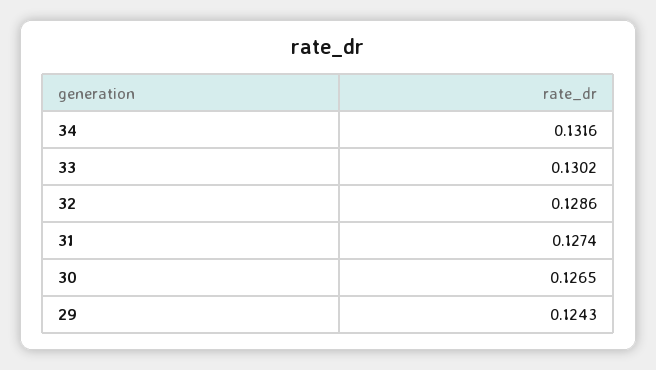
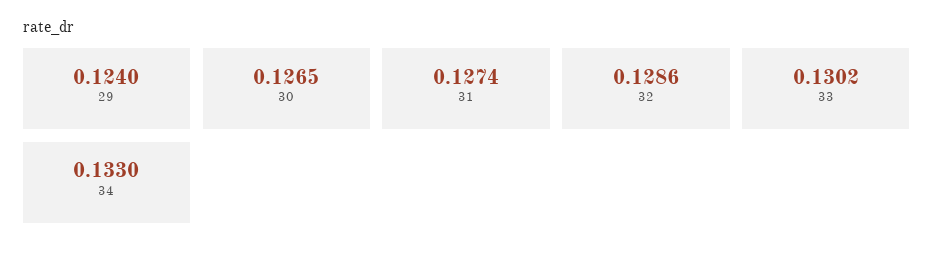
  {
-   "34": 0.1316,
+   "34": 0.133,
    "33": 0.1302,
    "32": 0.1286,
    "31": 0.1274,
    "30": 0.1265,
-   "29": 0.1243
+   "29": 0.124
  }

